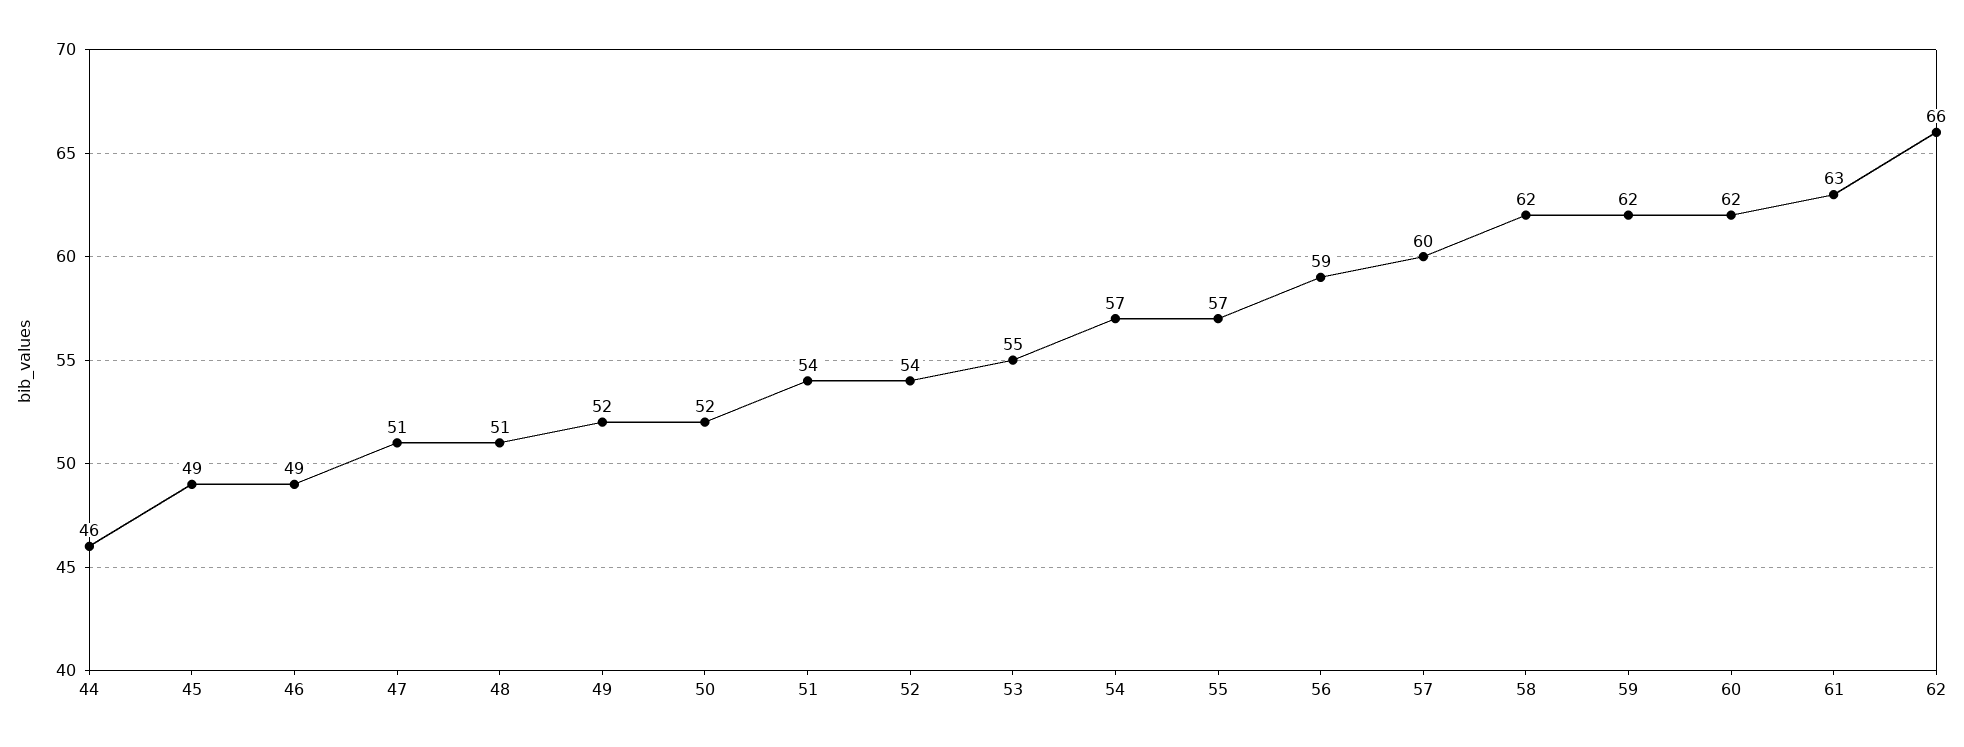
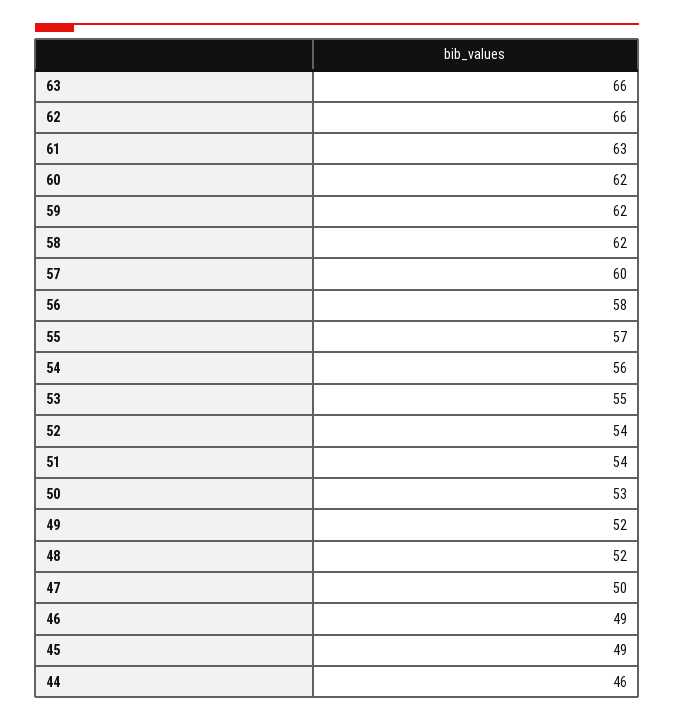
  {
    "44": 46,
    "45": 49,
    "46": 49,
-   "47": 51,
+   "47": 50,
-   "48": 51,
+   "48": 52,
    "49": 52,
-   "50": 52,
+   "50": 53,
    "51": 54,
    "52": 54,
    "53": 55,
-   "54": 57,
+   "54": 56,
    "55": 57,
-   "56": 59,
+   "56": 58,
    "57": 60,
    "58": 62,
    "59": 62,
    "60": 62,
    "61": 63,
-   "62": 66
+   "62": 66,
+   "63": 66
  }

